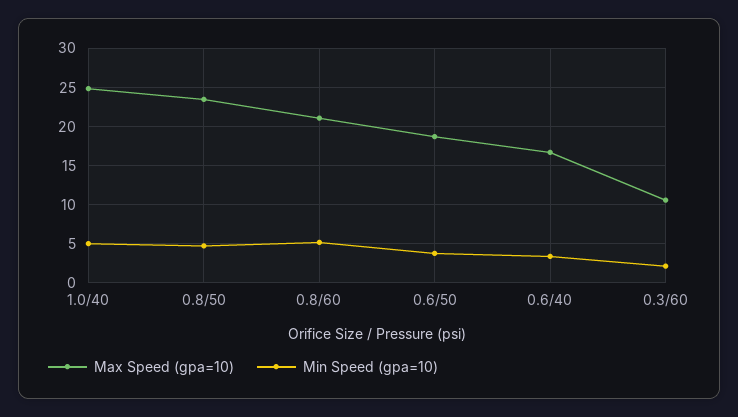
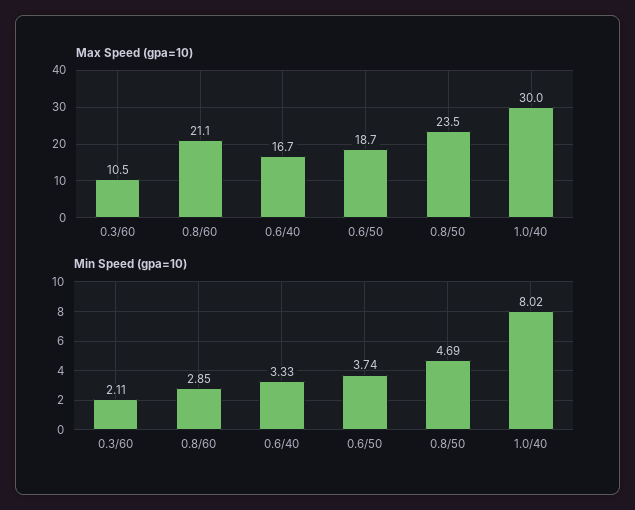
  {
    "Max Speed (gpa=10)": {
-     "1.0/40": 25,
+     "1.0/40": 30,
      "0.8/50": 23.5,
      "0.8/60": 21.1,
      "0.6/50": 18.7,
      "0.6/40": 16.7,
      "0.3/60": 10.5
    },
    "Min Speed (gpa=10)": {
-     "1.0/40": 5,
+     "1.0/40": 8.02,
      "0.8/50": 4.69,
-     "0.8/60": 5,
+     "0.8/60": 2.85,
      "0.6/50": 3.74,
      "0.6/40": 3.33,
      "0.3/60": 2.11
    }
  }

